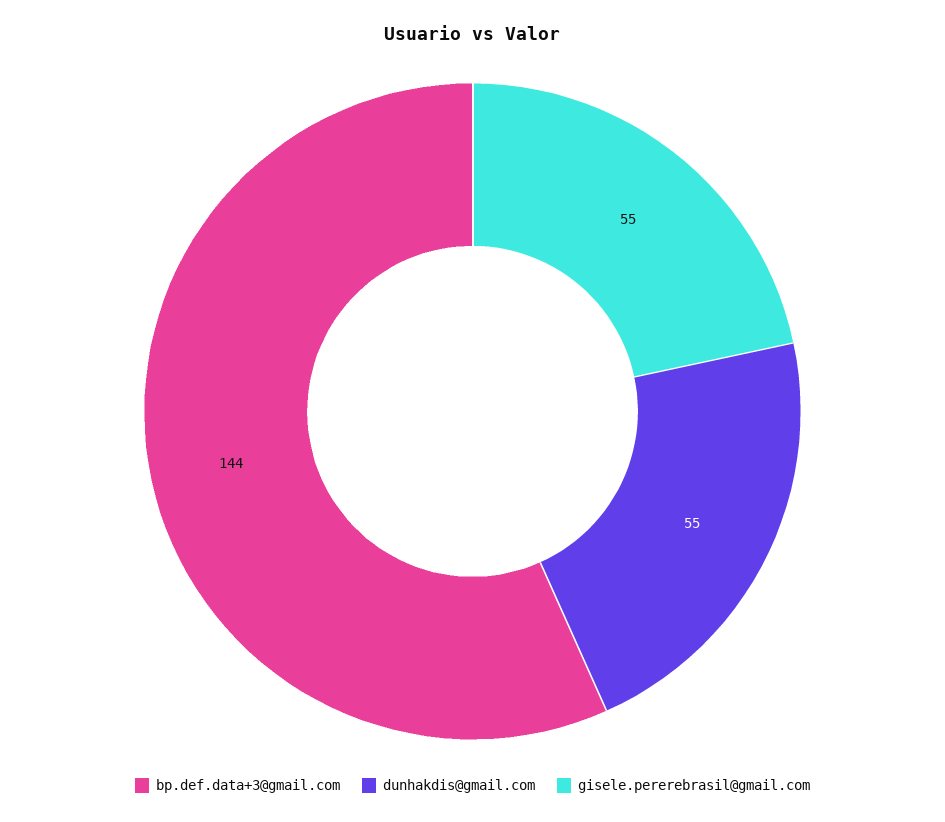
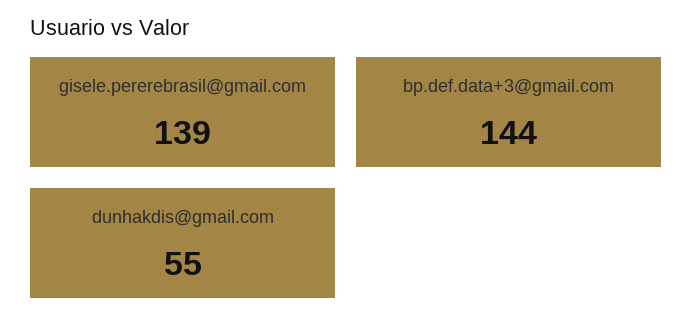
  {
    "bp.def.data+3@gmail.com": 144,
    "dunhakdis@gmail.com": 55,
-   "gisele.pererebrasil@gmail.com": 55
+   "gisele.pererebrasil@gmail.com": 139
  }

